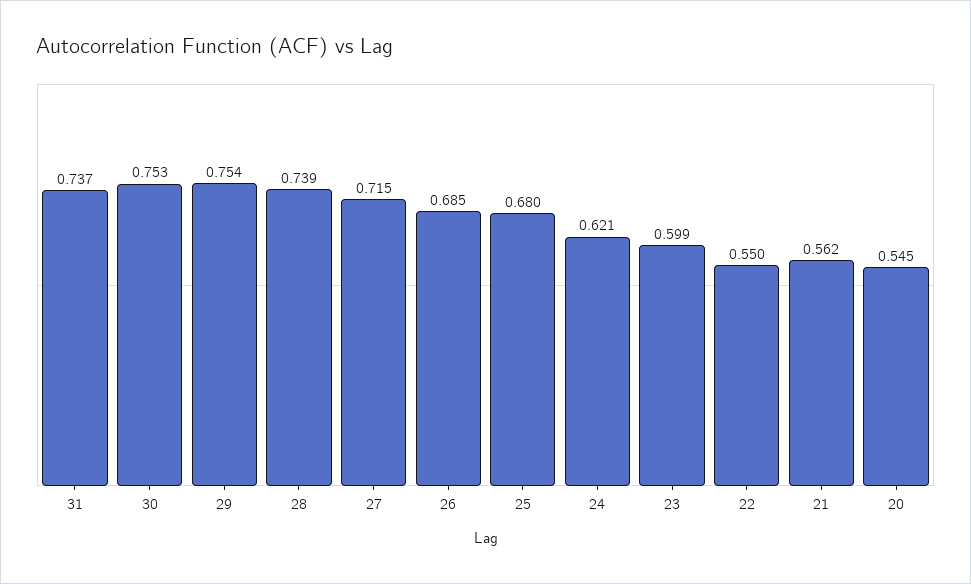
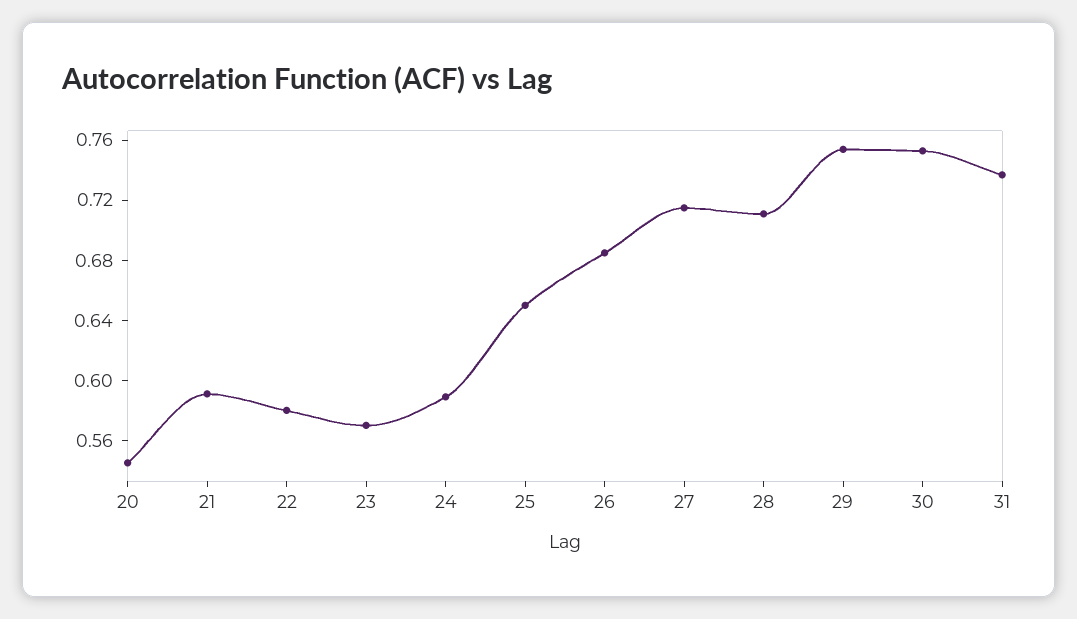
  {
    "31": 0.737,
    "30": 0.753,
    "29": 0.754,
-   "28": 0.739,
+   "28": 0.71,
    "27": 0.715,
    "26": 0.685,
-   "25": 0.68,
+   "25": 0.65,
-   "24": 0.621,
+   "24": 0.59,
-   "23": 0.599,
+   "23": 0.57,
-   "22": 0.55,
+   "22": 0.58,
-   "21": 0.562,
+   "21": 0.59,
    "20": 0.545
  }

